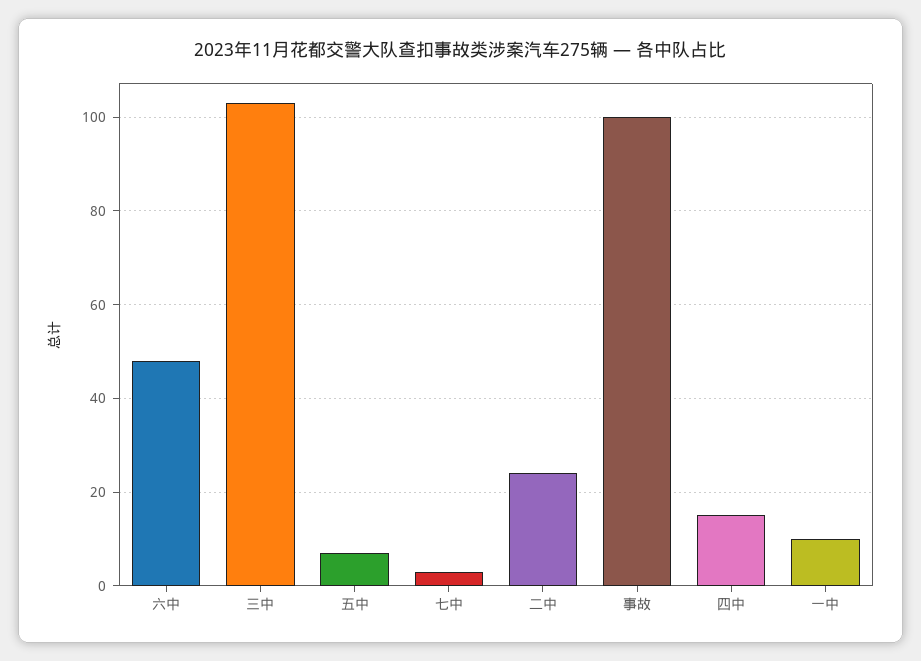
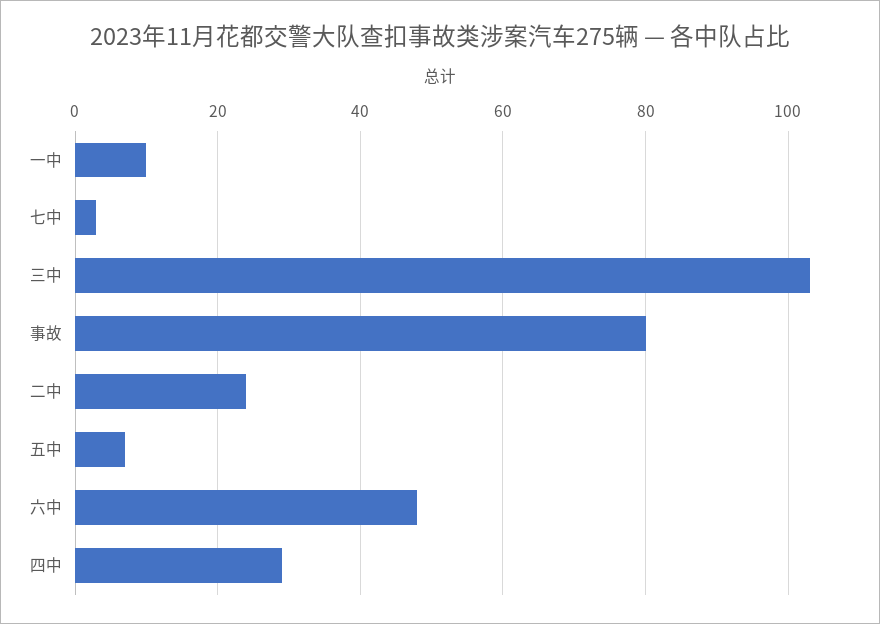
  {
    "六中": 50,
    "三中": 105,
    "五中": 5,
    "七中": 5,
    "二中": 25,
-   "事故": 100,
+   "事故": 80,
-   "四中": 15,
+   "四中": 30,
    "一中": 10
  }

